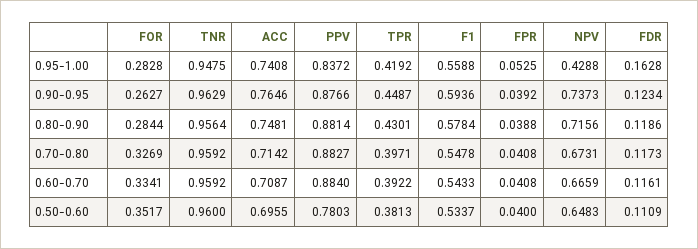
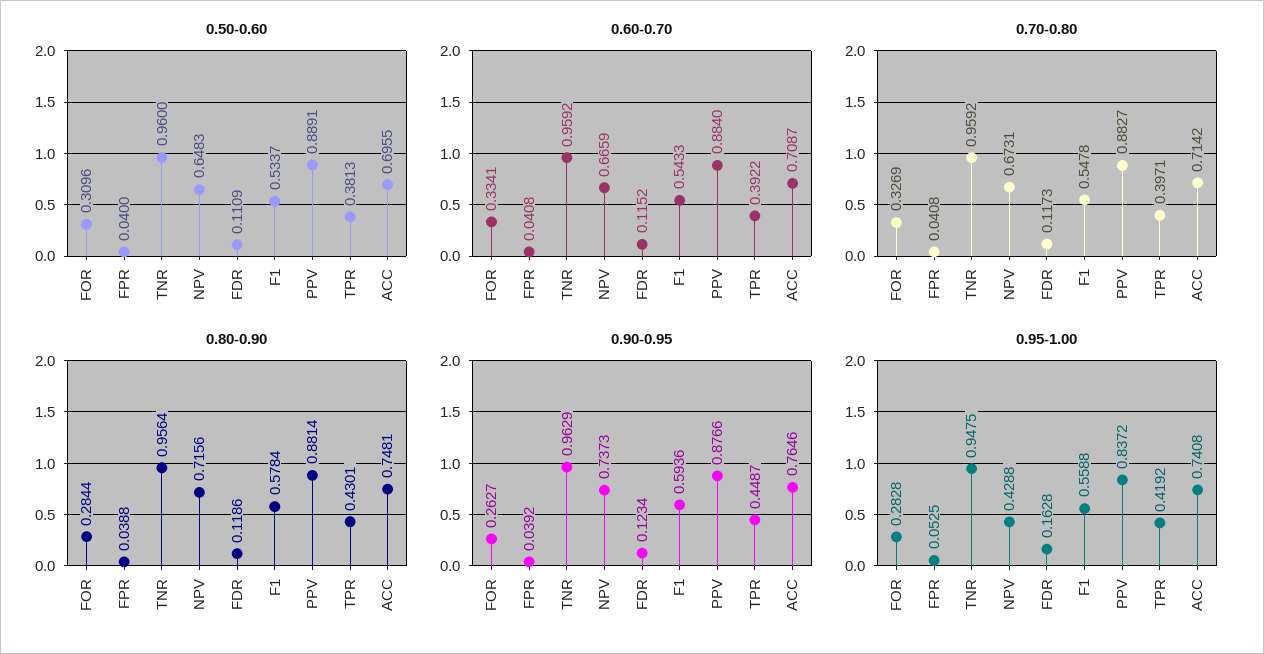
  {
    "0.95-1.00": {
      "FOR": 0.2828,
      "TNR": 0.9475,
      "ACC": 0.7408,
      "PPV": 0.8372,
      "TPR": 0.4192,
      "F1": 0.5588,
      "FPR": 0.0525,
      "NPV": 0.4288,
      "FDR": 0.1628
    },
    "0.90-0.95": {
      "FOR": 0.2627,
      "TNR": 0.9629,
      "ACC": 0.7646,
      "PPV": 0.8766,
      "TPR": 0.4487,
      "F1": 0.5936,
      "FPR": 0.0392,
      "NPV": 0.7373,
      "FDR": 0.1234
    },
    "0.80-0.90": {
      "FOR": 0.2844,
      "TNR": 0.9564,
      "ACC": 0.7481,
      "PPV": 0.8814,
      "TPR": 0.4301,
      "F1": 0.5784,
      "FPR": 0.0388,
      "NPV": 0.7156,
      "FDR": 0.1186
    },
    "0.70-0.80": {
      "FOR": 0.3269,
      "TNR": 0.9592,
      "ACC": 0.7142,
      "PPV": 0.8827,
      "TPR": 0.3971,
      "F1": 0.5478,
      "FPR": 0.0408,
      "NPV": 0.6731,
      "FDR": 0.1173
    },
    "0.60-0.70": {
      "FOR": 0.3341,
      "TNR": 0.9592,
      "ACC": 0.7087,
      "PPV": 0.884,
      "TPR": 0.3922,
      "F1": 0.5433,
      "FPR": 0.0408,
      "NPV": 0.6659,
-     "FDR": 0.1161
+     "FDR": 0.1152
    },
    "0.50-0.60": {
-     "FOR": 0.3517,
+     "FOR": 0.3096,
      "TNR": 0.96,
      "ACC": 0.6955,
-     "PPV": 0.7803,
+     "PPV": 0.8891,
      "TPR": 0.3813,
      "F1": 0.5337,
      "FPR": 0.04,
      "NPV": 0.6483,
      "FDR": 0.1109
    }
  }

